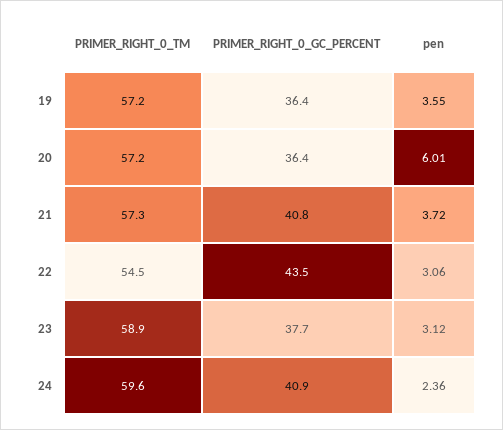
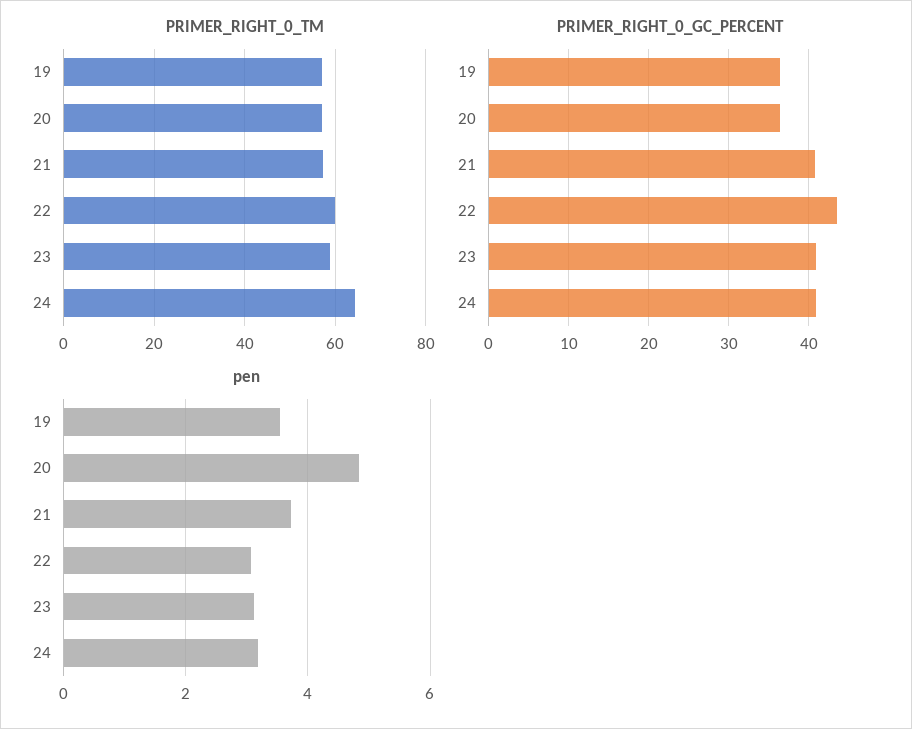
  {
    "PRIMER_RIGHT_0_TM": {
      "19": 57.2,
      "20": 57.2,
      "21": 57.3,
-     "22": 54.5,
+     "22": 60,
      "23": 58.9,
-     "24": 59.6
+     "24": 64
    },
    "PRIMER_RIGHT_0_GC_PERCENT": {
      "19": 36.4,
      "20": 36.4,
      "21": 40.8,
      "22": 43.5,
-     "23": 37.7,
+     "23": 41,
      "24": 40.9
    },
    "pen": {
      "19": 3.55,
-     "20": 6.01,
+     "20": 4.8,
      "21": 3.72,
      "22": 3.06,
      "23": 3.12,
-     "24": 2.36
+     "24": 3.2
    }
  }

